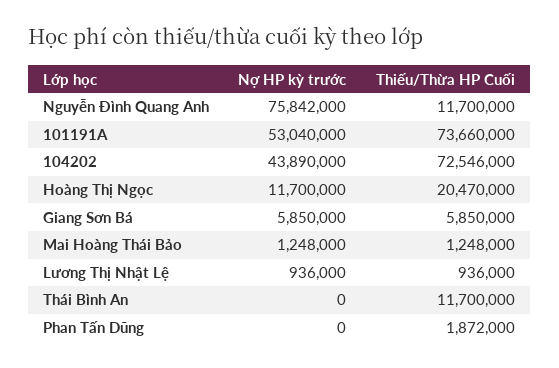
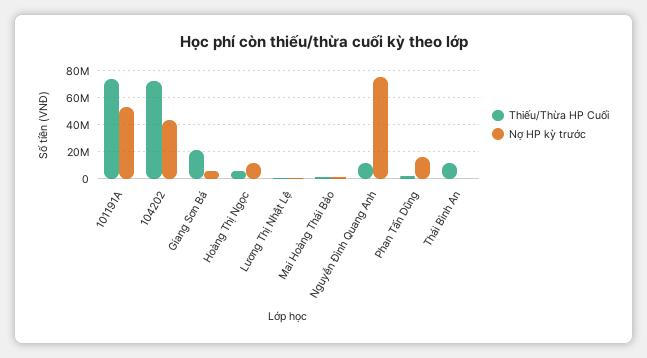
  {
    "Nợ HP kỳ trước": {
      "Nguyễn Đình Quang Anh": 75842000,
      "101191A": 53040000,
      "104202": 43890000,
      "Hoàng Thị Ngọc": 11700000,
      "Giang Sơn Bá": 5850000,
      "Mai Hoàng Thái Bảo": 1248000,
      "Lương Thị Nhật Lệ": 936000,
      "Thái Bình An": 0,
-     "Phan Tấn Dũng": 0
+     "Phan Tấn Dũng": 15000000
    },
    "Thiếu/Thừa HP Cuối": {
      "Nguyễn Đình Quang Anh": 11700000,
      "101191A": 73660000,
      "104202": 72546000,
-     "Hoàng Thị Ngọc": 20470000,
+     "Hoàng Thị Ngọc": 5000000,
-     "Giang Sơn Bá": 5850000,
+     "Giang Sơn Bá": 20000000,
      "Mai Hoàng Thái Bảo": 1248000,
      "Lương Thị Nhật Lệ": 936000,
      "Thái Bình An": 11700000,
      "Phan Tấn Dũng": 1872000
    }
  }

